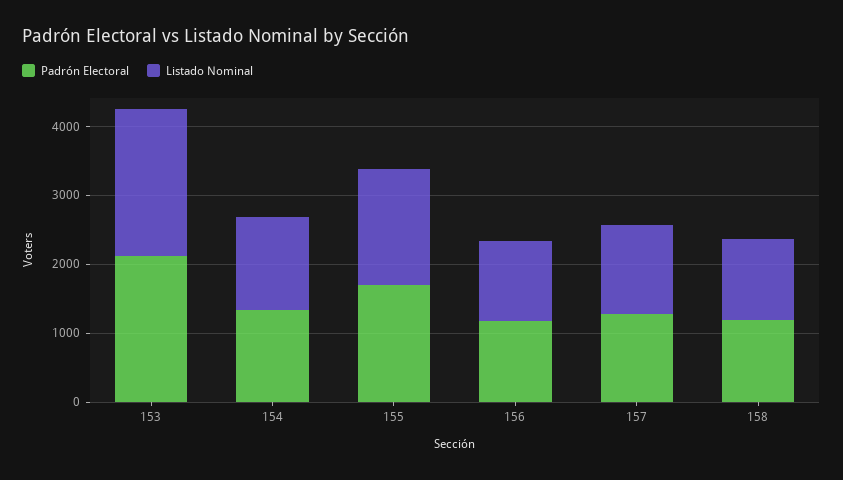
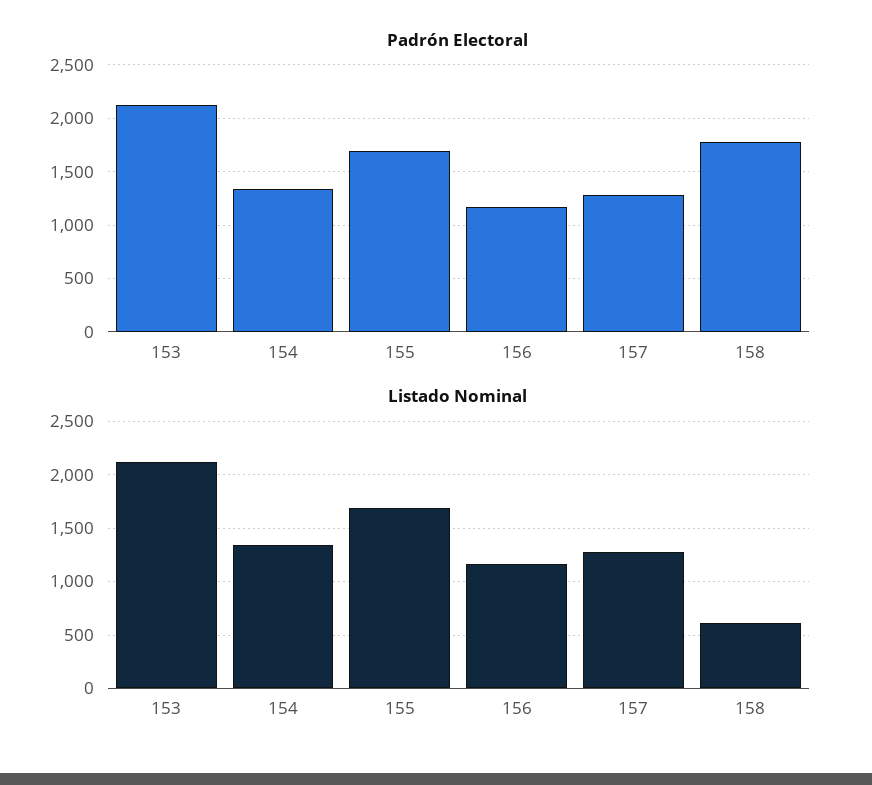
  {
    "Padrón Electoral": {
      "153": 2100,
      "154": 1300,
      "155": 1700,
      "156": 1200,
      "157": 1300,
-     "158": 1200
+     "158": 1800
    },
    "Listado Nominal": {
      "153": 2100,
      "154": 1300,
      "155": 1700,
      "156": 1200,
      "157": 1300,
-     "158": 1200
+     "158": 600
    }
  }

